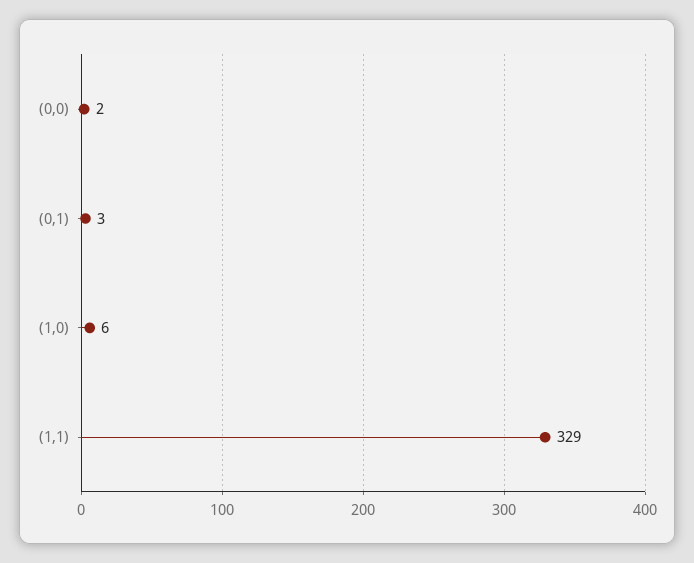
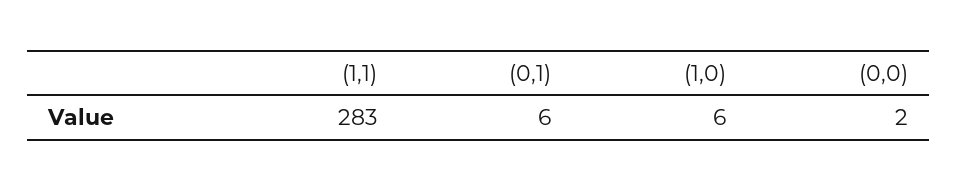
  {
    "(0,0)": 2,
-   "(0,1)": 3,
+   "(0,1)": 6,
    "(1,0)": 6,
-   "(1,1)": 329
+   "(1,1)": 283
  }

